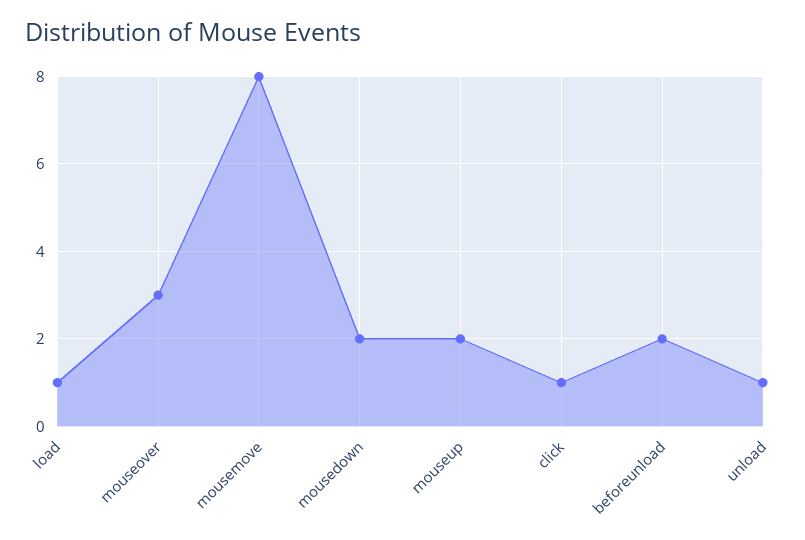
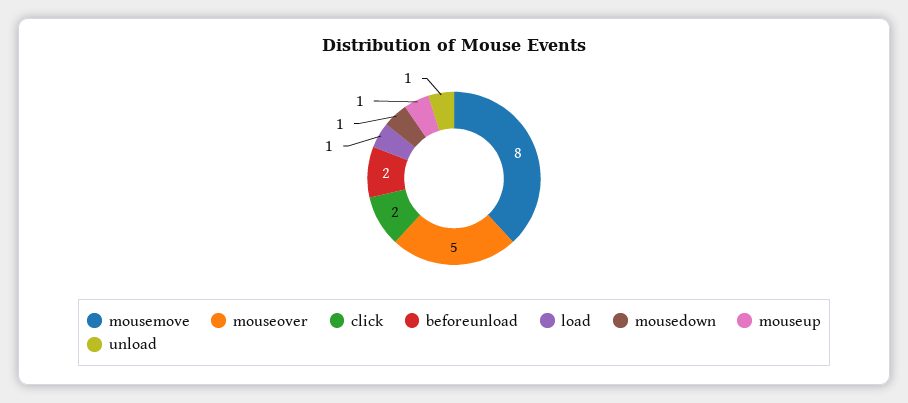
  {
    "load": 1,
-   "mouseover": 3,
+   "mouseover": 5,
    "mousemove": 8,
-   "mousedown": 2,
+   "mousedown": 1,
-   "mouseup": 2,
+   "mouseup": 1,
-   "click": 1,
+   "click": 2,
    "beforeunload": 2,
    "unload": 1
  }

